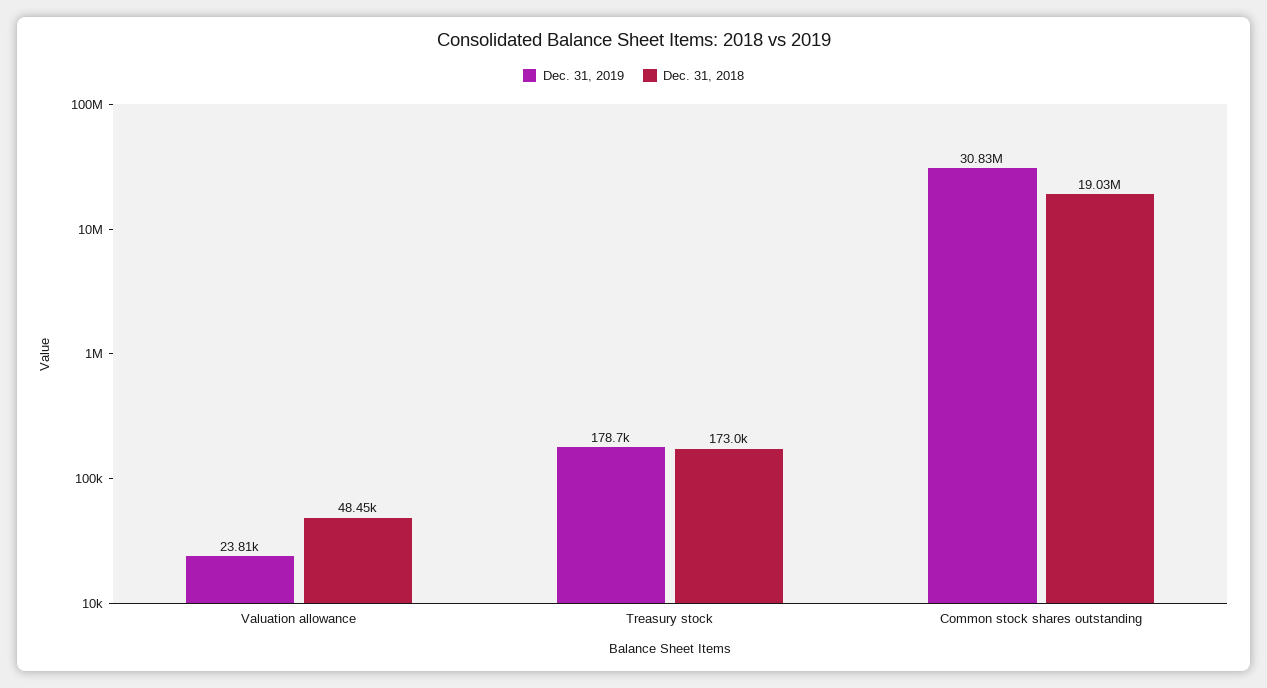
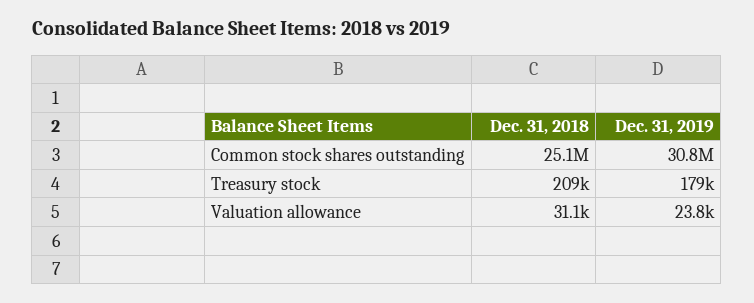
  {
    "Dec. 31, 2019": {
      "Valuation allowance": 23810,
      "Treasury stock": 178700,
      "Common stock shares outstanding": 30830000
    },
    "Dec. 31, 2018": {
-     "Valuation allowance": 48450,
+     "Valuation allowance": 31100,
-     "Treasury stock": 173000,
+     "Treasury stock": 209000,
-     "Common stock shares outstanding": 19030000
+     "Common stock shares outstanding": 25100000
    }
  }

